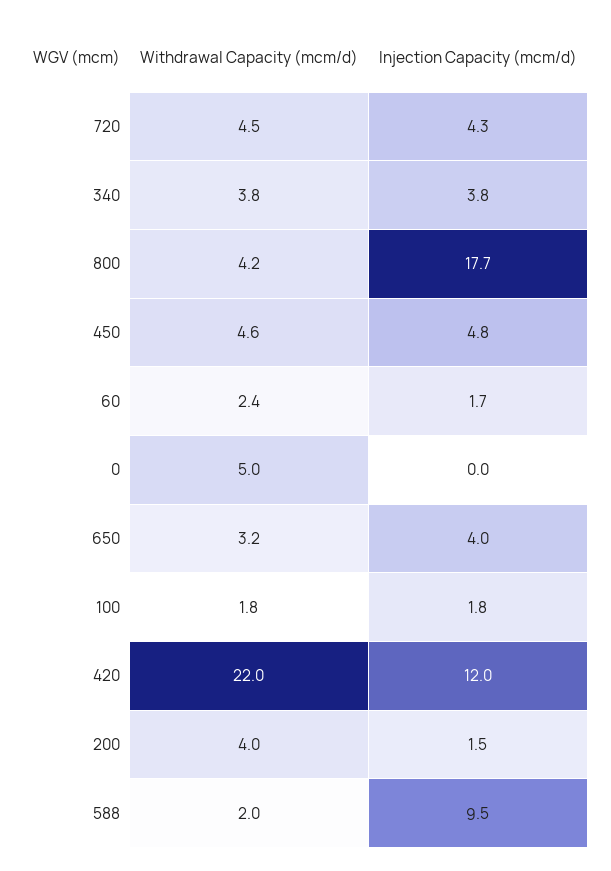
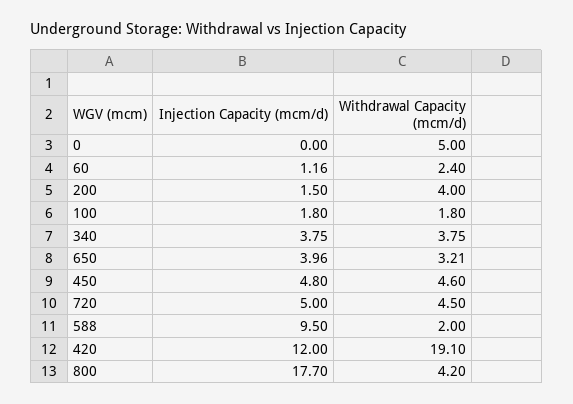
  {
    "Withdrawal Capacity (mcm/d)": {
      "720": 4.5,
      "340": 3.75,
      "800": 4.2,
      "450": 4.6,
      "60": 2.4,
      "0": 5,
      "650": 3.21,
      "100": 1.8,
-     "420": 22,
+     "420": 19.1,
      "200": 4,
      "588": 2
    },
    "Injection Capacity (mcm/d)": {
-     "720": 4.3,
+     "720": 5,
      "340": 3.75,
      "800": 17.7,
      "450": 4.8,
-     "60": 1.7,
+     "60": 1.16,
      "0": 0,
      "650": 3.96,
      "100": 1.8,
      "420": 12,
      "200": 1.5,
      "588": 9.5
    }
  }

